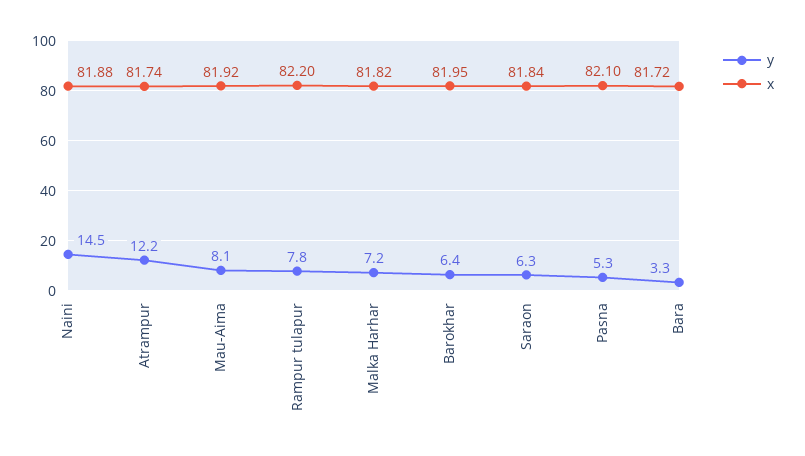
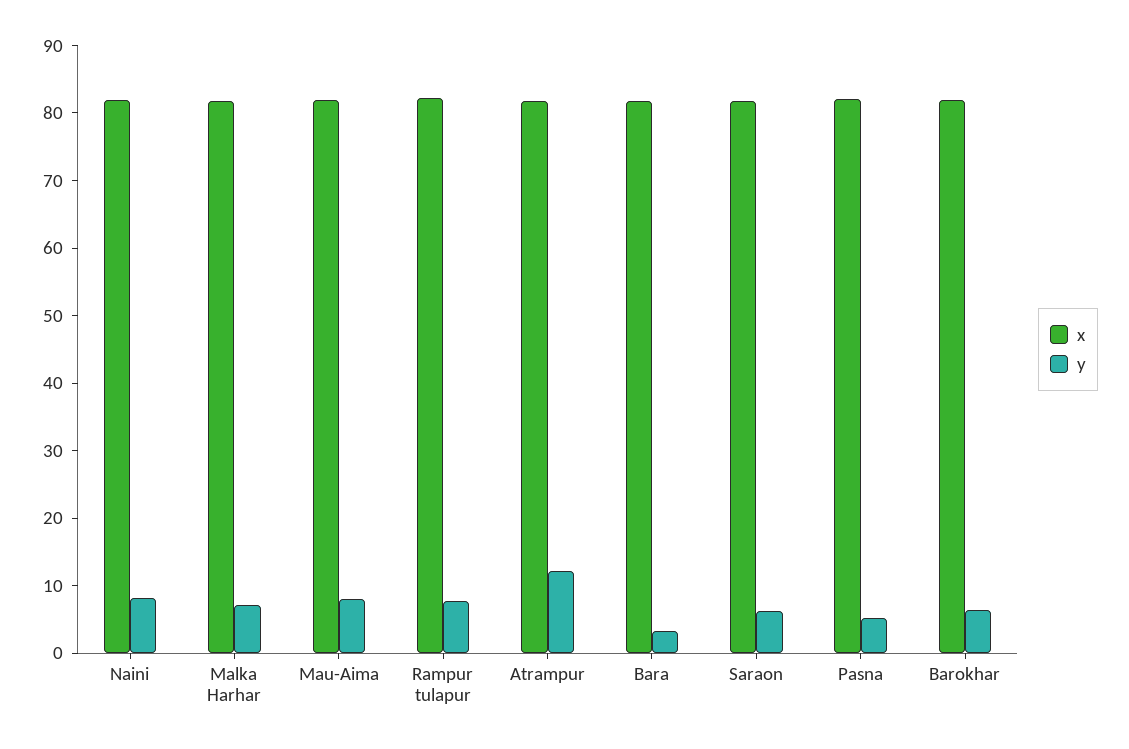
  {
    "y": {
-     "Naini": 14.5,
+     "Naini": 8,
      "Atrampur": 12.2,
      "Mau-Aima": 8.1,
      "Rampur tulapur": 7.8,
      "Malka Harhar": 7.2,
      "Barokhar": 6.4,
      "Saraon": 6.3,
      "Pasna": 5.3,
      "Bara": 3.3
    },
    "x": {
      "Naini": 81.88,
      "Atrampur": 81.74,
      "Mau-Aima": 81.92,
      "Rampur tulapur": 82.2,
      "Malka Harhar": 81.82,
      "Barokhar": 81.95,
      "Saraon": 81.84,
      "Pasna": 82.1,
      "Bara": 81.72
    }
  }

